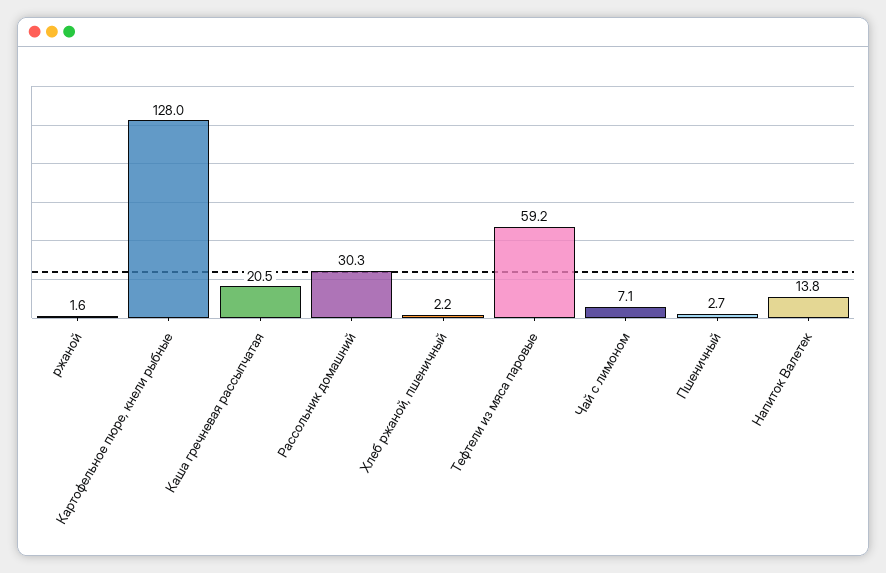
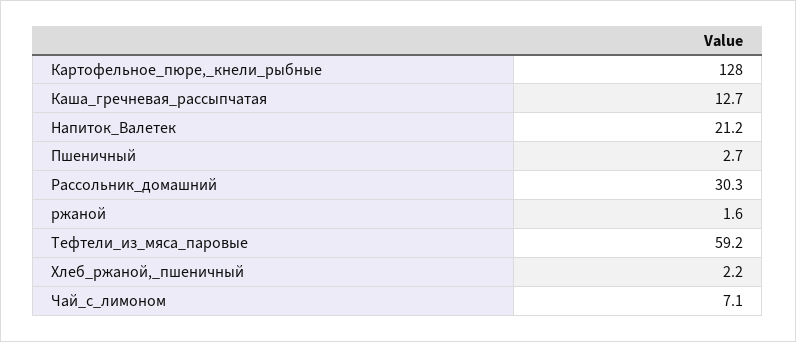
  {
    "ржаной": 1.6,
    "Картофельное пюре, кнели рыбные": 128,
-   "Каша гречневая рассыпчатая": 20.5,
+   "Каша гречневая рассыпчатая": 12.7,
    "Рассольник домашний": 30.3,
    "Хлеб ржаной, пшеничный": 2.2,
    "Тефтели из мяса паровые": 59.2,
    "Чай с лимоном": 7.1,
    "Пшеничный": 2.7,
-   "Напиток Валетек": 13.8
+   "Напиток Валетек": 21.2
  }

